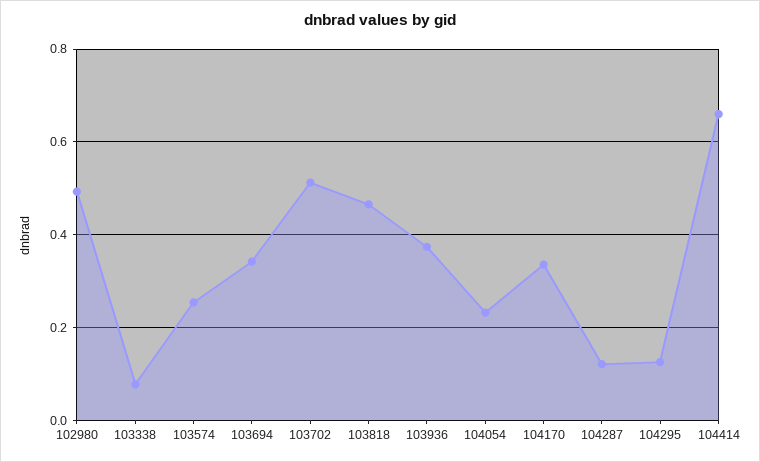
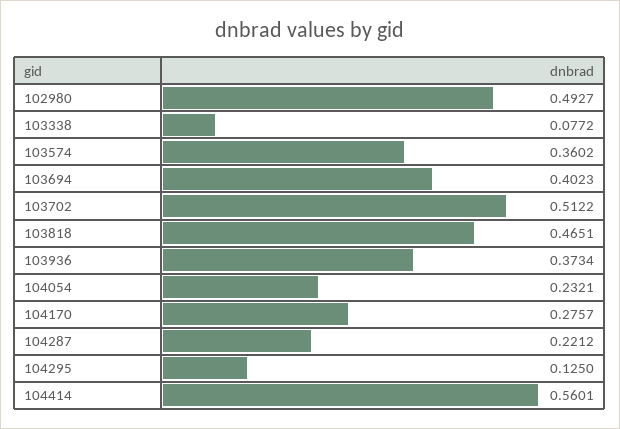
  {
    "102980": 0.4927,
    "103338": 0.0772,
-   "103574": 0.26,
+   "103574": 0.3602,
-   "103694": 0.34,
+   "103694": 0.4023,
    "103702": 0.5122,
    "103818": 0.4651,
    "103936": 0.3734,
    "104054": 0.2321,
-   "104170": 0.34,
+   "104170": 0.2757,
-   "104287": 0.12,
+   "104287": 0.2212,
    "104295": 0.125,
-   "104414": 0.66
+   "104414": 0.5601
  }

